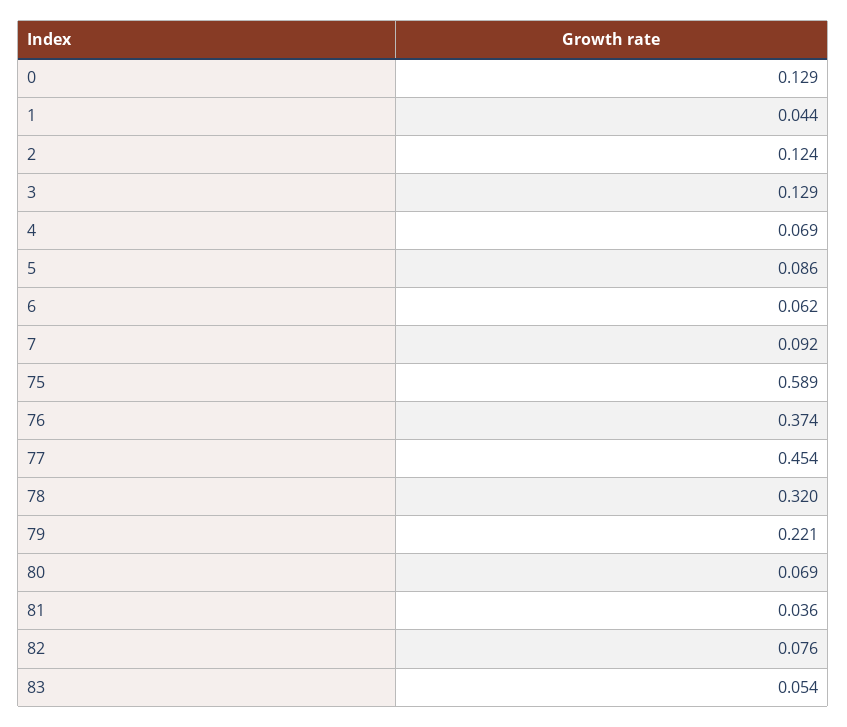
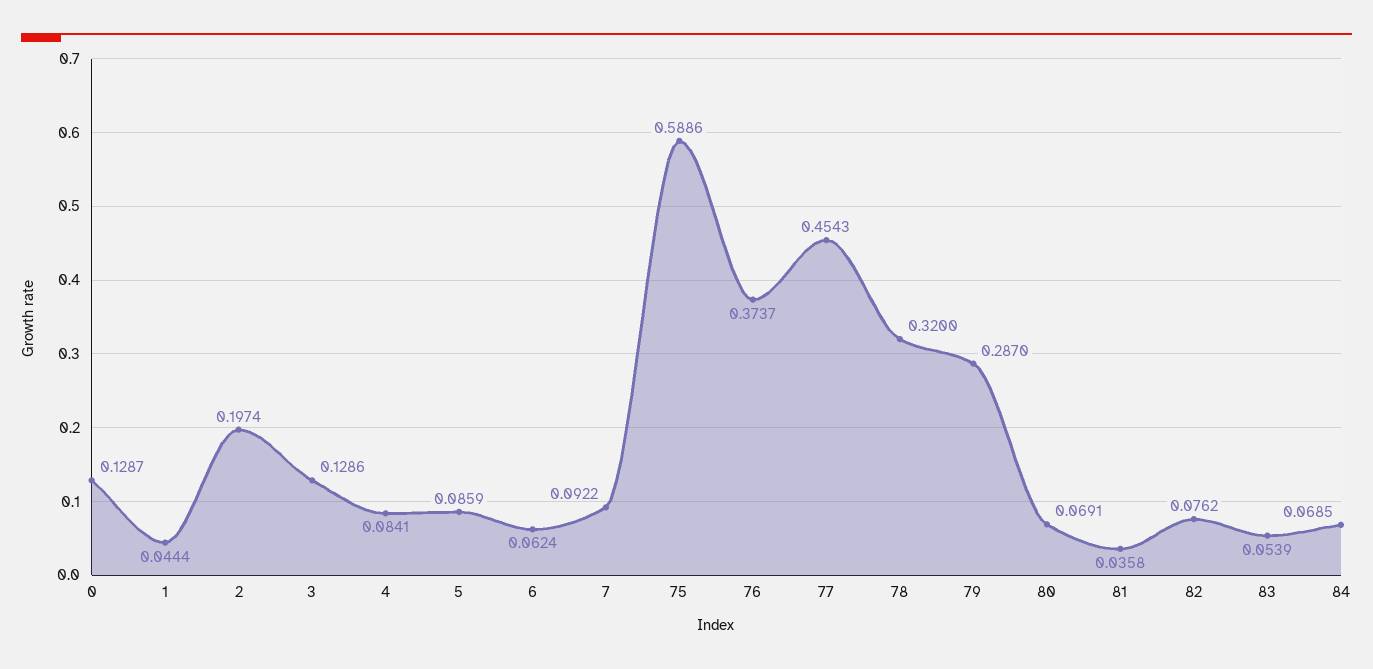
  {
    "0": 0.1287,
    "1": 0.0444,
-   "2": 0.124,
+   "2": 0.1974,
    "3": 0.1286,
-   "4": 0.069,
+   "4": 0.0841,
    "5": 0.0859,
    "6": 0.0624,
    "7": 0.0922,
    "75": 0.5886,
    "76": 0.3737,
    "77": 0.4543,
    "78": 0.32,
-   "79": 0.221,
+   "79": 0.287,
    "80": 0.0691,
    "81": 0.0358,
    "82": 0.0762,
-   "83": 0.0539
+   "83": 0.0539,
+   "84": 0.0685
  }

